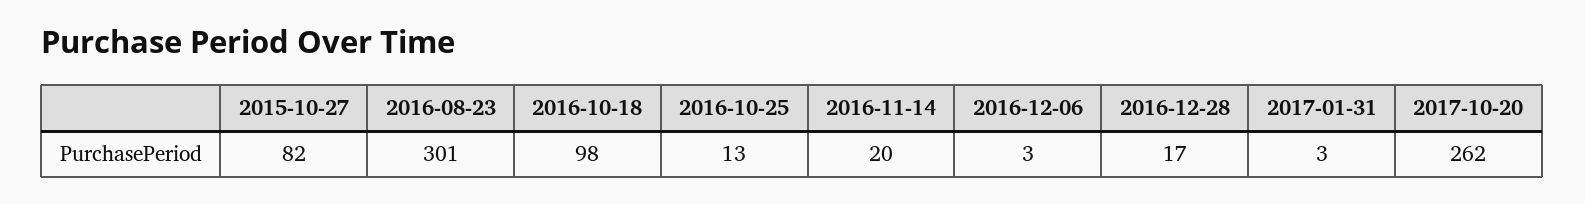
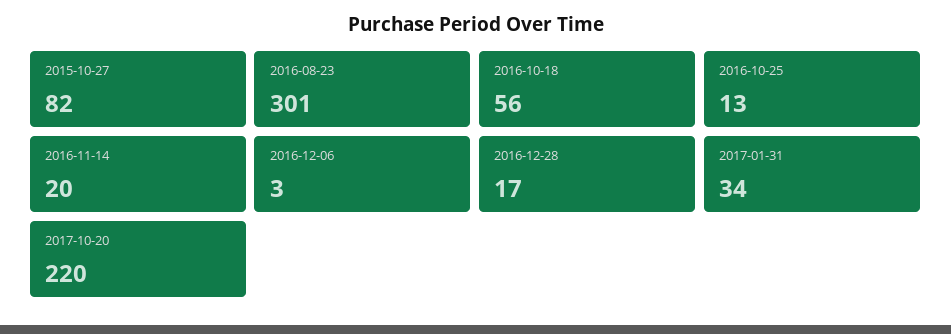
  {
    "2015-10-27": 82,
    "2016-08-23": 301,
-   "2016-10-18": 98,
+   "2016-10-18": 56,
    "2016-10-25": 13,
    "2016-11-14": 20,
    "2016-12-06": 3,
    "2016-12-28": 17,
-   "2017-01-31": 3,
+   "2017-01-31": 34,
-   "2017-10-20": 262
+   "2017-10-20": 220
  }

